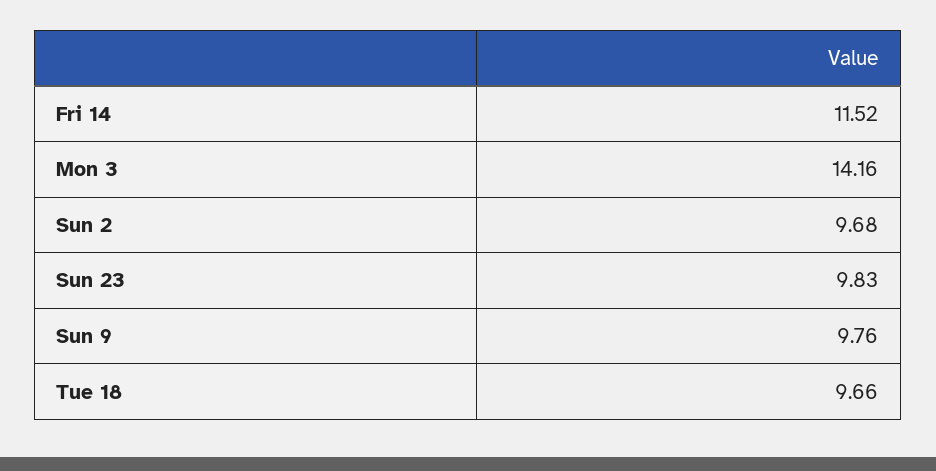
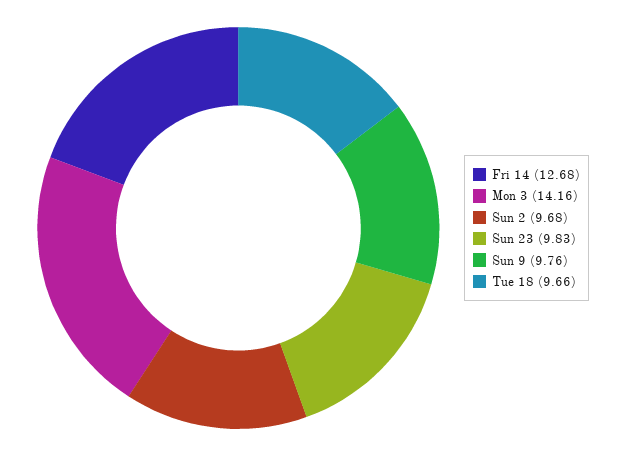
  {
-   "Fri 14": 11.52,
+   "Fri 14": 12.68,
    "Mon 3": 14.16,
    "Sun 2": 9.68,
    "Sun 23": 9.83,
    "Sun 9": 9.76,
    "Tue 18": 9.66
  }

